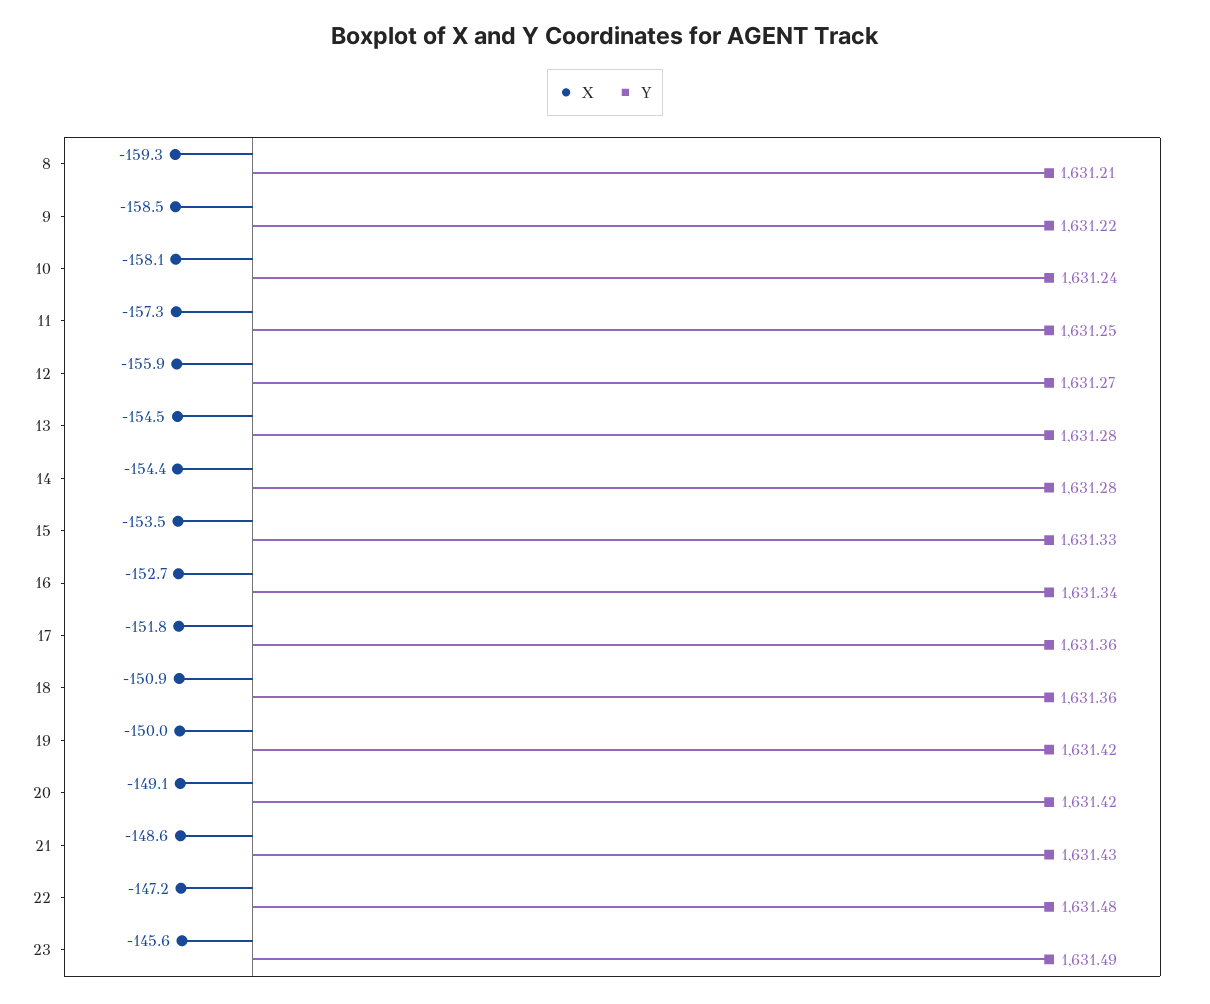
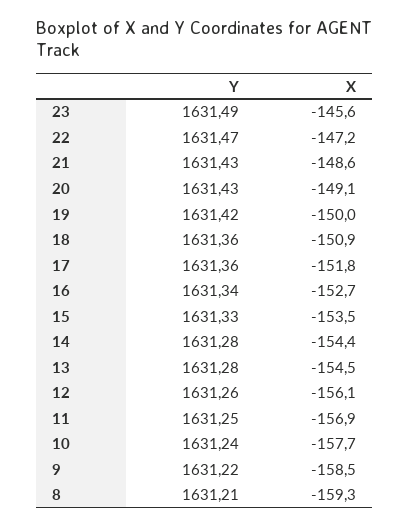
  {
    "X": {
      "8": -159.3,
      "9": -158.5,
-     "10": -158.1,
+     "10": -157.7,
-     "11": -157.3,
+     "11": -156.9,
-     "12": -155.9,
+     "12": -156.1,
      "13": -154.5,
      "14": -154.4,
      "15": -153.5,
      "16": -152.7,
      "17": -151.8,
      "18": -150.9,
      "19": -150,
      "20": -149.1,
      "21": -148.6,
      "22": -147.2,
      "23": -145.6
    },
    "Y": {
      "8": 1631.21,
      "9": 1631.22,
      "10": 1631.24,
      "11": 1631.25,
-     "12": 1631.27,
+     "12": 1631.26,
      "13": 1631.28,
      "14": 1631.28,
      "15": 1631.33,
      "16": 1631.34,
      "17": 1631.36,
      "18": 1631.36,
      "19": 1631.42,
-     "20": 1631.42,
+     "20": 1631.43,
      "21": 1631.43,
-     "22": 1631.48,
+     "22": 1631.47,
      "23": 1631.49
    }
  }

